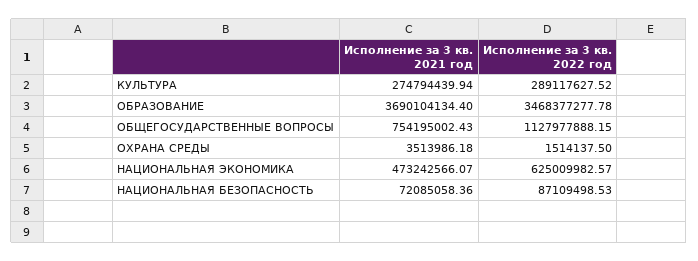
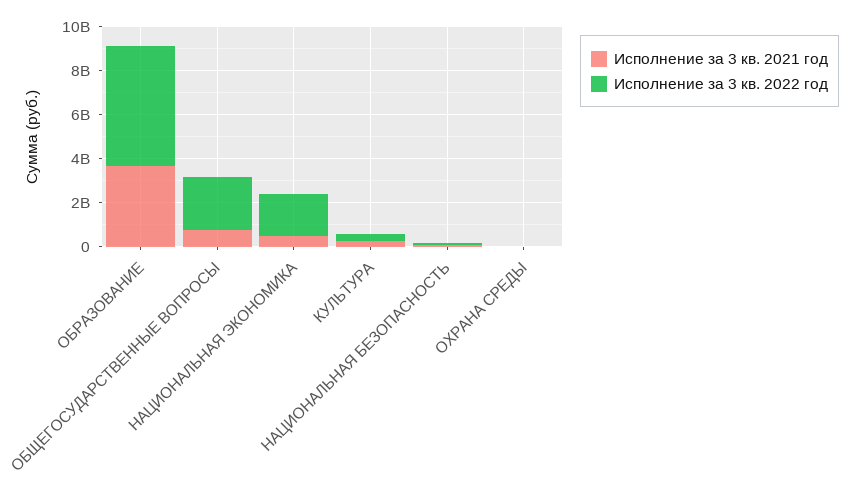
  {
    "Исполнение за 3 кв. 2021 год": {
      "КУЛЬТУРА": 274794439.94,
      "ОБРАЗОВАНИЕ": 3690104134.4,
      "ОБЩЕГОСУДАРСТВЕННЫЕ ВОПРОСЫ": 754195002.43,
      "ОХРАНА СРЕДЫ": 3513986.18,
      "НАЦИОНАЛЬНАЯ ЭКОНОМИКА": 473242566.07,
      "НАЦИОНАЛЬНАЯ БЕЗОПАСНОСТЬ": 72085058.36
    },
    "Исполнение за 3 кв. 2022 год": {
      "КУЛЬТУРА": 289117627.52,
-     "ОБРАЗОВАНИЕ": 3468377277.78,
+     "ОБРАЗОВАНИЕ": 5500000000,
-     "ОБЩЕГОСУДАРСТВЕННЫЕ ВОПРОСЫ": 1127977888.15,
+     "ОБЩЕГОСУДАРСТВЕННЫЕ ВОПРОСЫ": 2500000000,
      "ОХРАНА СРЕДЫ": 1514137.5,
-     "НАЦИОНАЛЬНАЯ ЭКОНОМИКА": 625009982.57,
+     "НАЦИОНАЛЬНАЯ ЭКОНОМИКА": 2000000000,
      "НАЦИОНАЛЬНАЯ БЕЗОПАСНОСТЬ": 87109498.53
    }
  }

